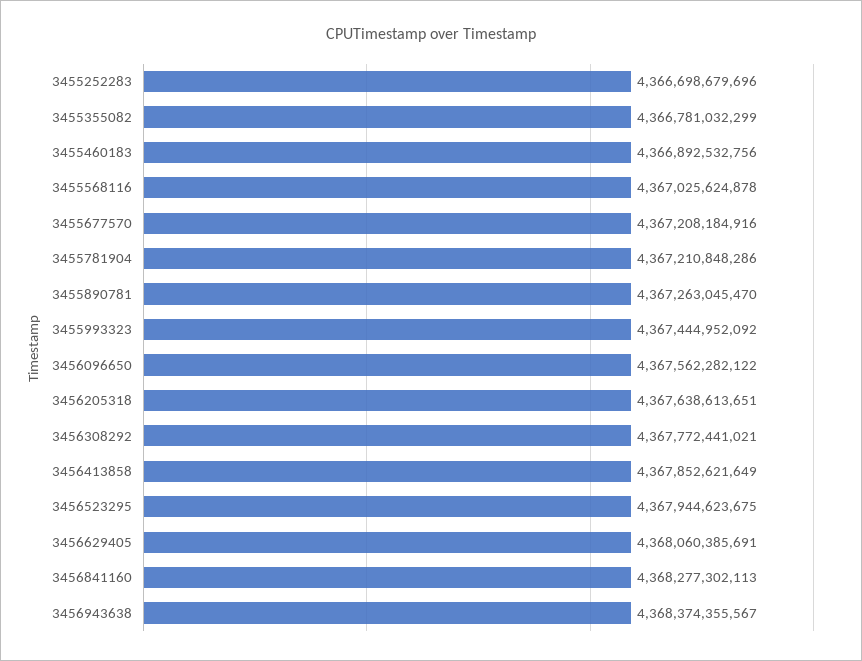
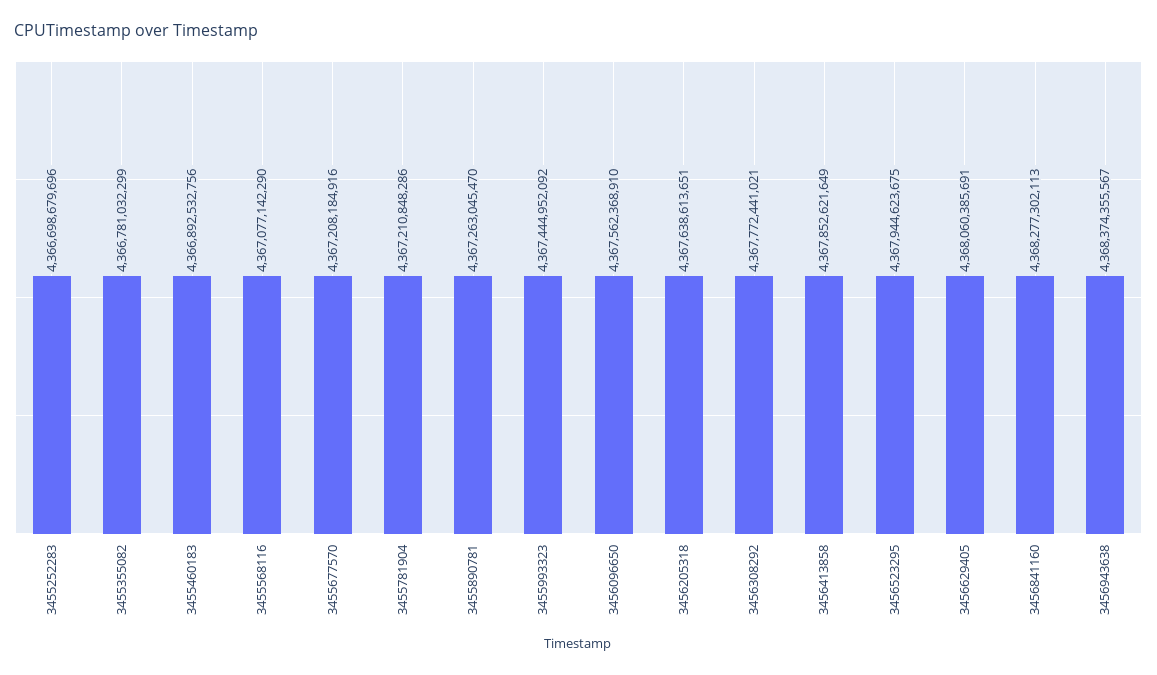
  {
    "3455252283": 4366698679696,
    "3455355082": 4366781032299,
    "3455460183": 4366892532756,
-   "3455568116": 4367025624878,
+   "3455568116": 4367077142290,
    "3455677570": 4367208184916,
    "3455781904": 4367210848286,
    "3455890781": 4367263045470,
    "3455993323": 4367444952092,
-   "3456096650": 4367562282122,
+   "3456096650": 4367562368910,
    "3456205318": 4367638613651,
    "3456308292": 4367772441021,
    "3456413858": 4367852621649,
    "3456523295": 4367944623675,
    "3456629405": 4368060385691,
    "3456841160": 4368277302113,
    "3456943638": 4368374355567
  }

